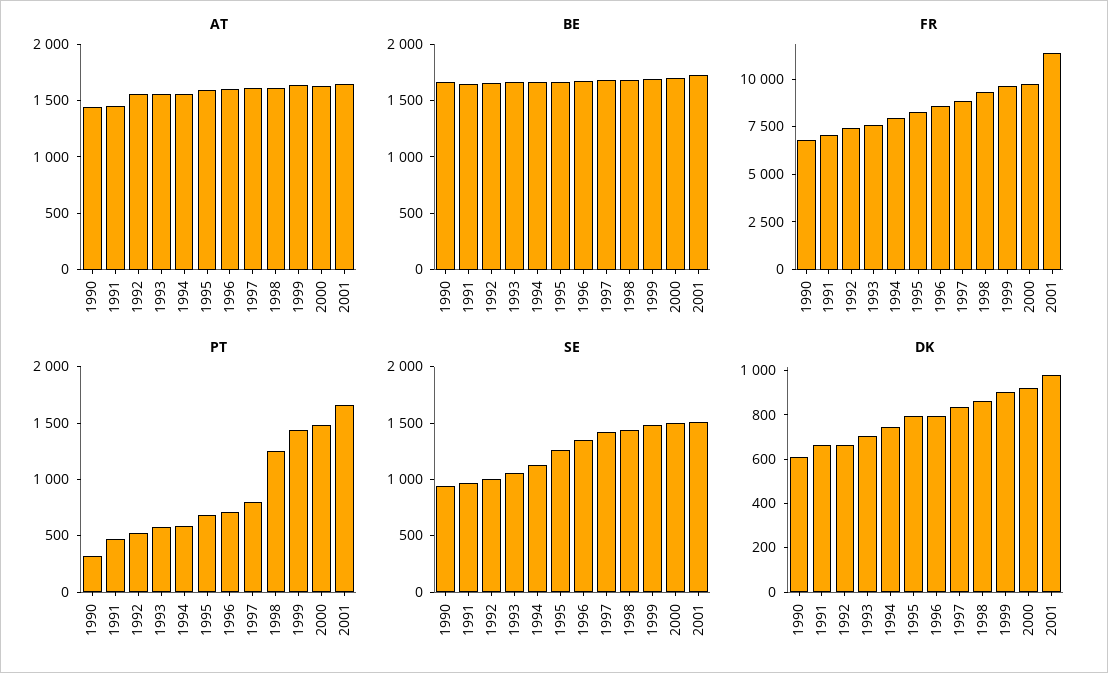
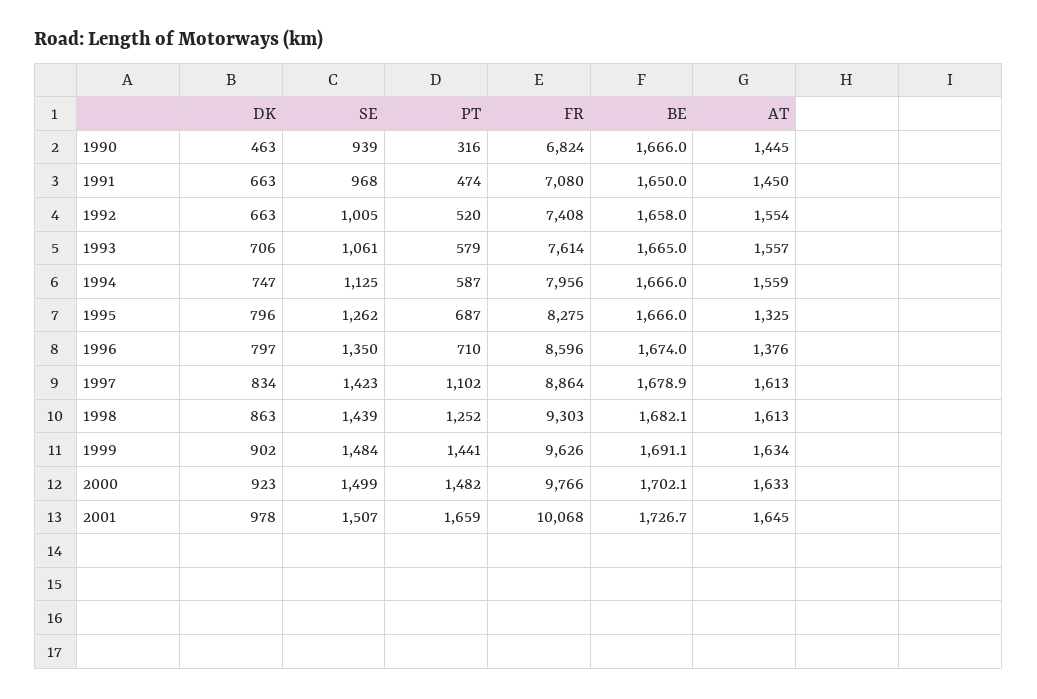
  {
    "AT": {
      "1990": 1445,
      "1991": 1450,
      "1992": 1554,
      "1993": 1557,
      "1994": 1559,
-     "1995": 1600,
+     "1995": 1325,
-     "1996": 1600,
+     "1996": 1376,
      "1997": 1613,
      "1998": 1613,
      "1999": 1634,
      "2000": 1633,
      "2001": 1645
    },
    "BE": {
      "1990": 1666,
      "1991": 1650,
      "1992": 1658,
      "1993": 1665,
      "1994": 1666,
      "1995": 1666,
      "1996": 1674,
      "1997": 1678.9,
      "1998": 1682.1,
      "1999": 1691.1,
      "2000": 1702.1,
      "2001": 1726.7
    },
    "FR": {
      "1990": 6824,
      "1991": 7080,
      "1992": 7408,
      "1993": 7614,
      "1994": 7956,
      "1995": 8275,
      "1996": 8596,
      "1997": 8864,
      "1998": 9303,
      "1999": 9626,
      "2000": 9766,
-     "2001": 11500
+     "2001": 10068
    },
    "PT": {
      "1990": 316,
      "1991": 474,
      "1992": 520,
      "1993": 579,
      "1994": 587,
      "1995": 687,
      "1996": 710,
-     "1997": 800,
+     "1997": 1102,
      "1998": 1252,
      "1999": 1441,
      "2000": 1482,
      "2001": 1659
    },
    "SE": {
      "1990": 939,
      "1991": 968,
      "1992": 1005,
      "1993": 1061,
      "1994": 1125,
      "1995": 1262,
      "1996": 1350,
      "1997": 1423,
      "1998": 1439,
      "1999": 1484,
      "2000": 1499,
      "2001": 1507
    },
    "DK": {
-     "1990": 600,
+     "1990": 463,
      "1991": 663,
      "1992": 663,
      "1993": 706,
      "1994": 747,
      "1995": 796,
      "1996": 797,
      "1997": 834,
      "1998": 863,
      "1999": 902,
      "2000": 923,
      "2001": 978
    }
  }

